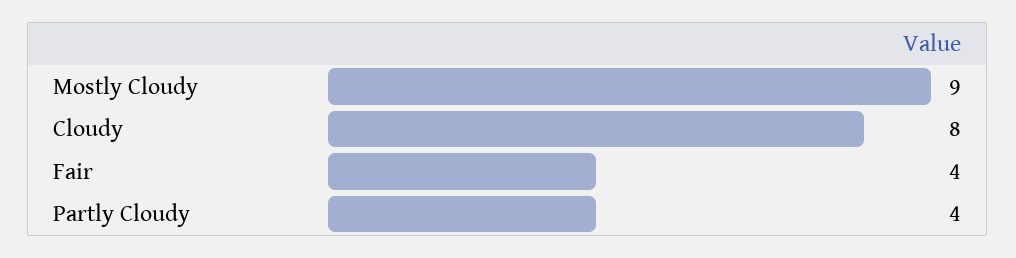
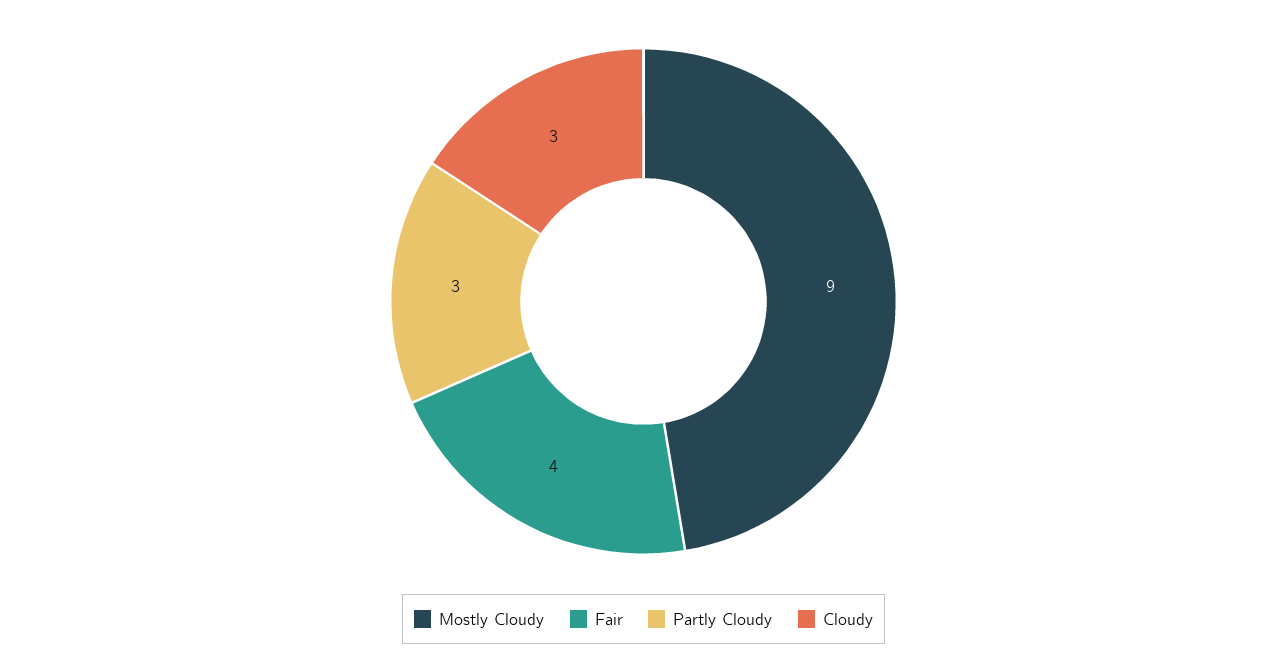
  {
    "Mostly Cloudy": 9,
-   "Cloudy": 8,
+   "Cloudy": 3,
    "Fair": 4,
-   "Partly Cloudy": 4
+   "Partly Cloudy": 3
  }

